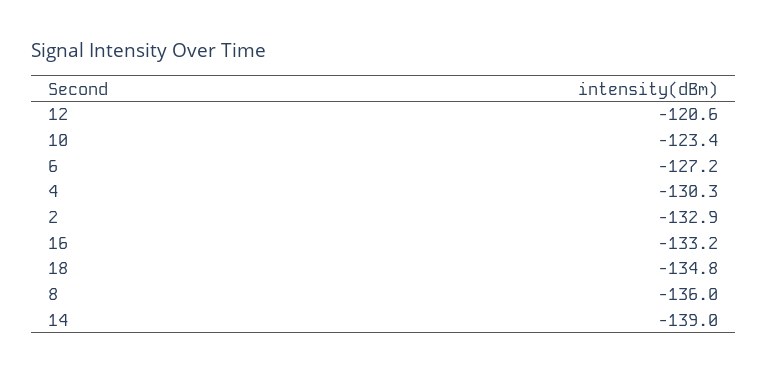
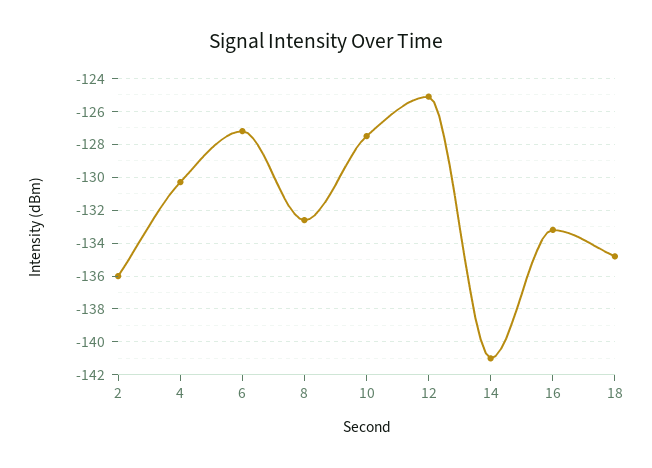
  {
-   "12": -120.6,
+   "12": -125,
-   "10": -123.4,
+   "10": -127.5,
    "6": -127.2,
    "4": -130.3,
-   "2": -132.9,
+   "2": -136,
    "16": -133.2,
    "18": -134.8,
-   "8": -136,
+   "8": -132.5,
-   "14": -139
+   "14": -141
  }

